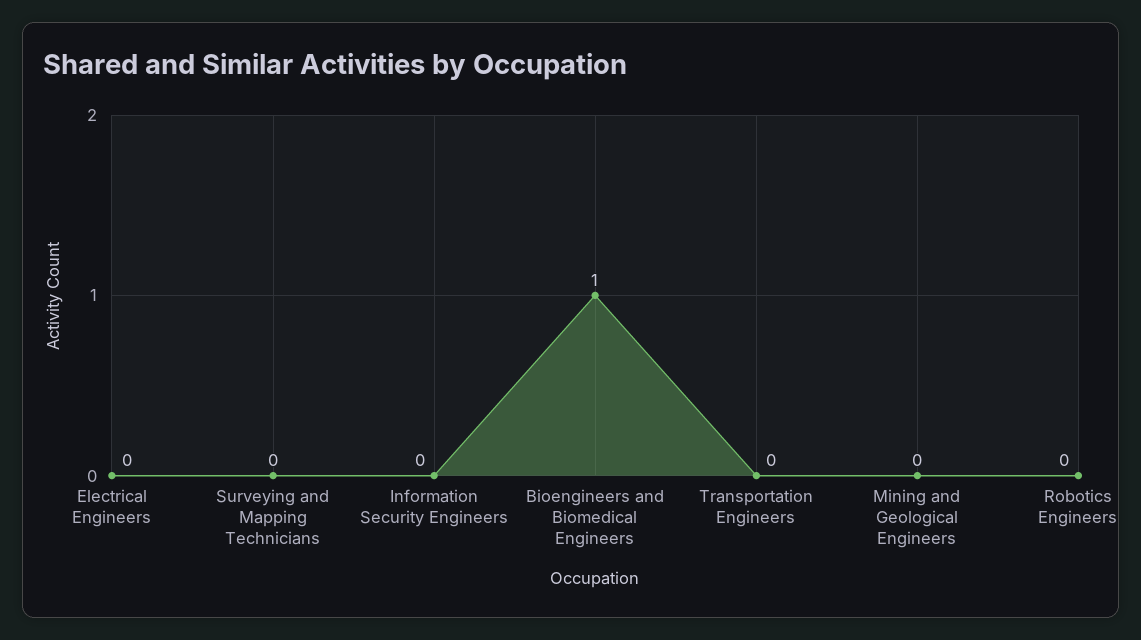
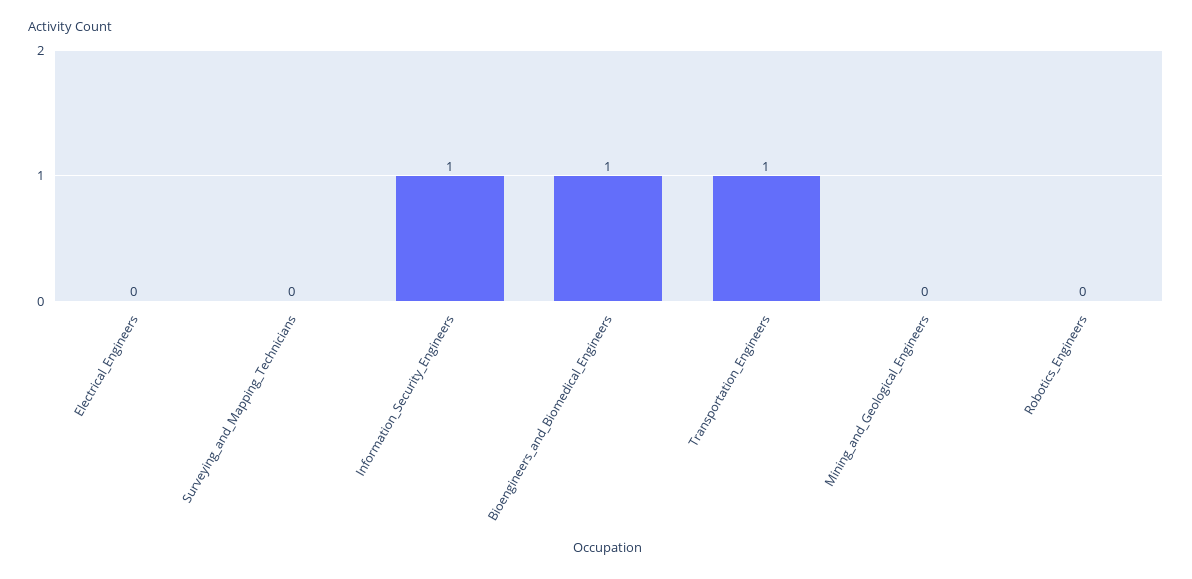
  {
    "Electrical Engineers": 0,
    "Surveying and Mapping Technicians": 0,
-   "Information Security Engineers": 0,
+   "Information Security Engineers": 1,
    "Bioengineers and Biomedical Engineers": 1,
-   "Transportation Engineers": 0,
+   "Transportation Engineers": 1,
    "Mining and Geological Engineers": 0,
    "Robotics Engineers": 0
  }

